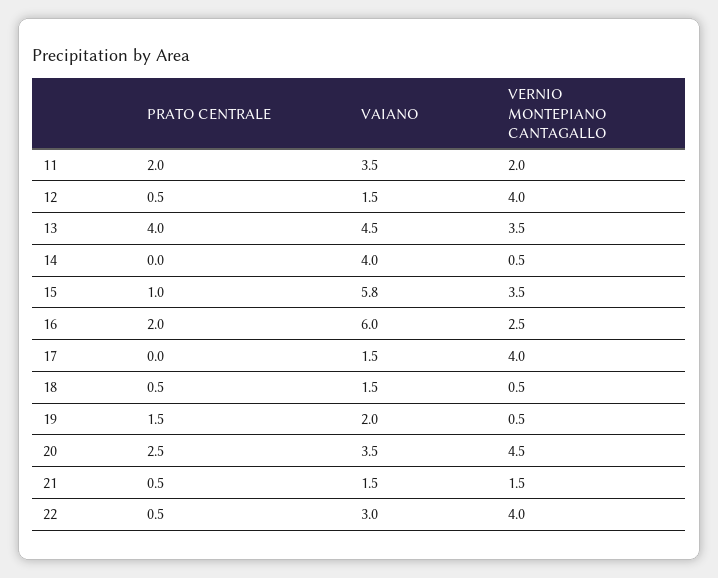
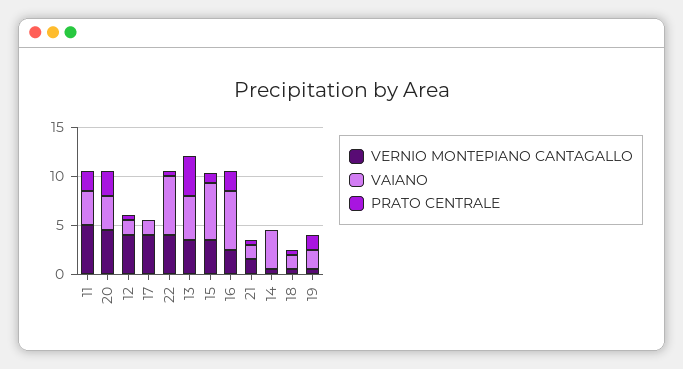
  {
    "PRATO CENTRALE": {
      "11": 2,
      "12": 0.5,
      "13": 4,
      "14": 0,
      "15": 1,
      "16": 2,
      "17": 0,
      "18": 0.5,
      "19": 1.5,
      "20": 2.5,
      "21": 0.5,
      "22": 0.5
    },
    "VAIANO": {
      "11": 3.5,
      "12": 1.5,
      "13": 4.5,
      "14": 4,
      "15": 5.8,
      "16": 6,
      "17": 1.5,
      "18": 1.5,
      "19": 2,
      "20": 3.5,
      "21": 1.5,
-     "22": 3
+     "22": 6
    },
    "VERNIO MONTEPIANO CANTAGALLO": {
-     "11": 2,
+     "11": 5,
      "12": 4,
      "13": 3.5,
      "14": 0.5,
      "15": 3.5,
      "16": 2.5,
      "17": 4,
      "18": 0.5,
      "19": 0.5,
      "20": 4.5,
      "21": 1.5,
      "22": 4
    }
  }

